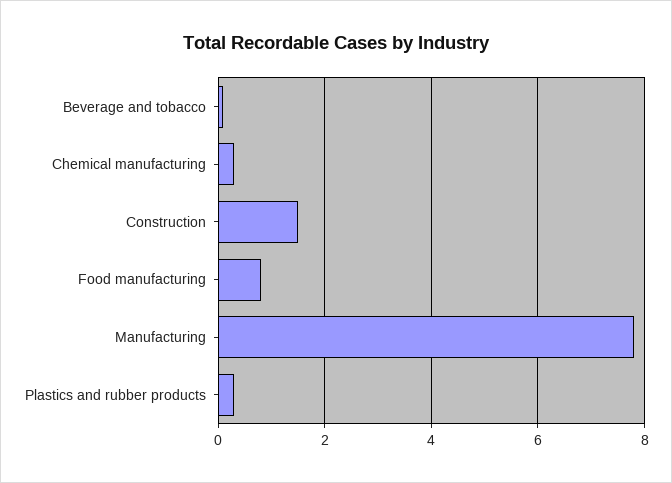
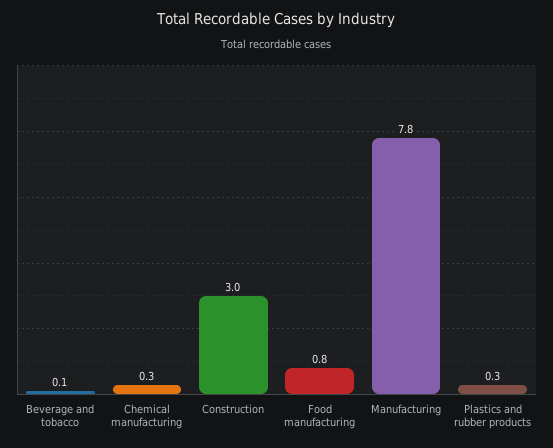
  {
    "Beverage and tobacco": 0.1,
    "Chemical manufacturing": 0.3,
-   "Construction": 1.5,
+   "Construction": 3,
    "Food manufacturing": 0.8,
    "Manufacturing": 7.8,
    "Plastics and rubber products": 0.3
  }

